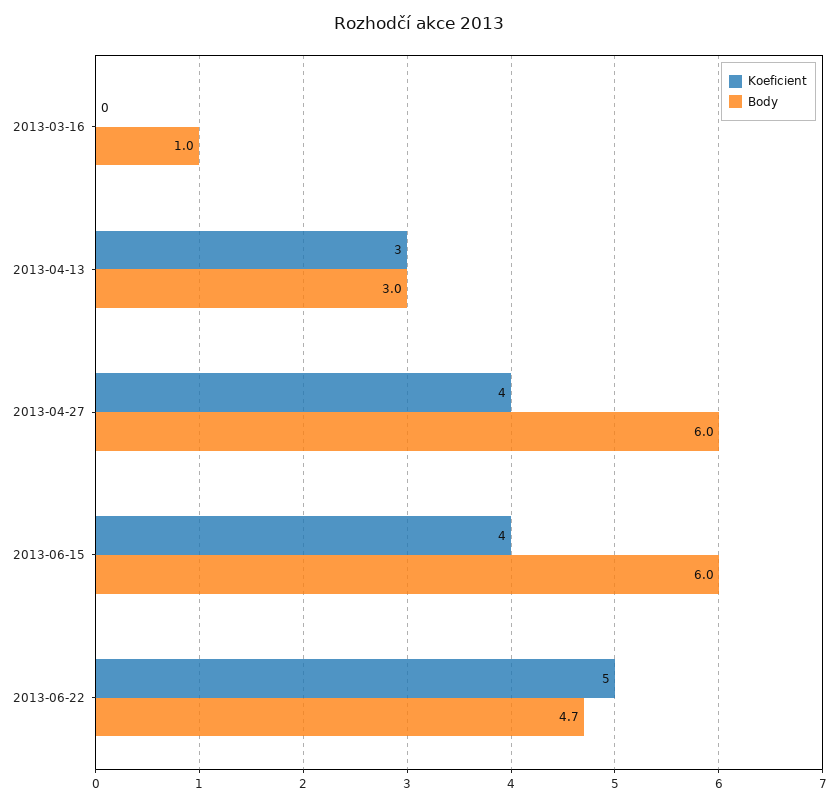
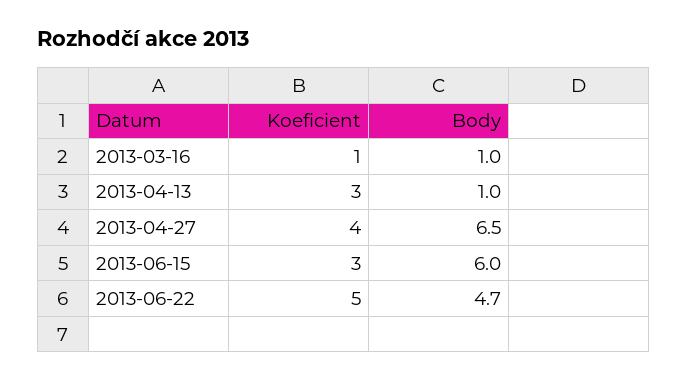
  {
    "Koeficient": {
-     "2013-03-16": 0,
+     "2013-03-16": 1,
      "2013-04-13": 3,
      "2013-04-27": 4,
-     "2013-06-15": 4,
+     "2013-06-15": 3,
      "2013-06-22": 5
    },
    "Body": {
      "2013-03-16": 1,
-     "2013-04-13": 3,
+     "2013-04-13": 1,
-     "2013-04-27": 6,
+     "2013-04-27": 6.5,
      "2013-06-15": 6,
      "2013-06-22": 4.7
    }
  }

